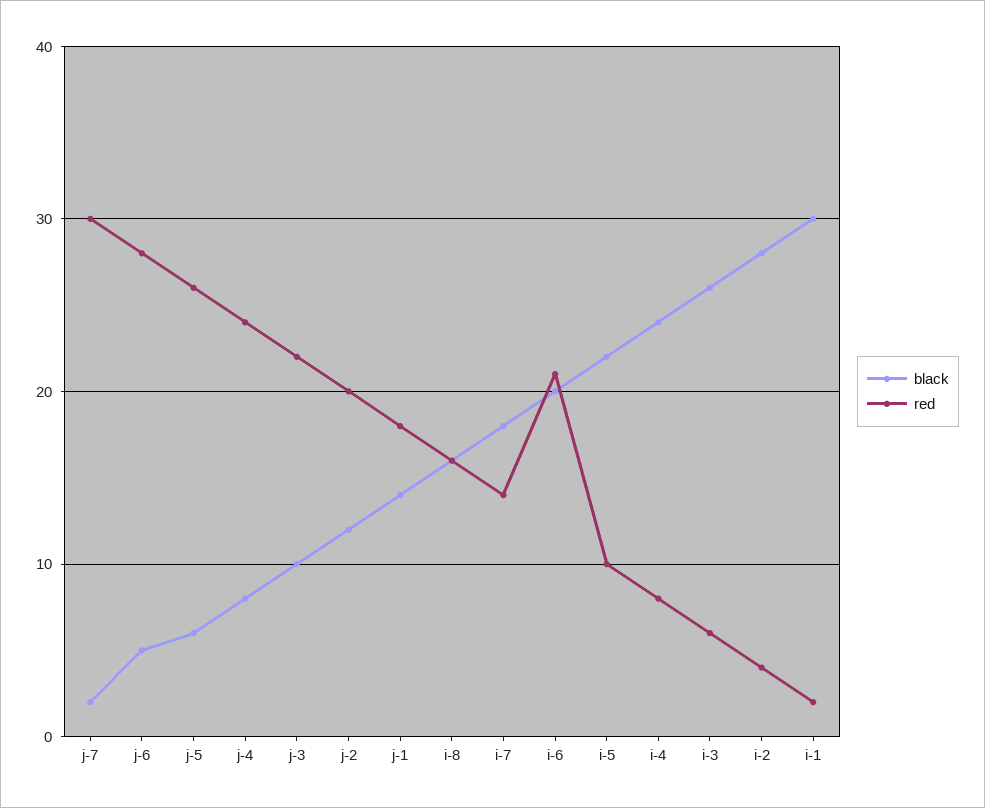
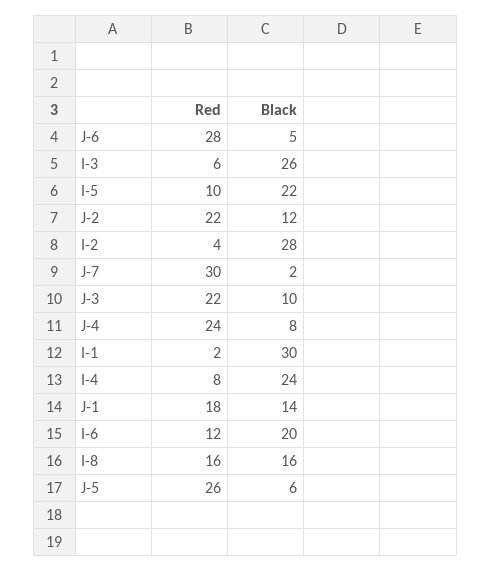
  {
    "black": {
      "j-7": 2,
      "j-6": 5,
      "j-5": 6,
      "j-4": 8,
      "j-3": 10,
      "j-2": 12,
      "j-1": 14,
      "i-8": 16,
-     "i-7": 18,
      "i-6": 20,
      "i-5": 22,
      "i-4": 24,
      "i-3": 26,
      "i-2": 28,
      "i-1": 30
    },
    "red": {
      "j-7": 30,
      "j-6": 28,
      "j-5": 26,
      "j-4": 24,
      "j-3": 22,
-     "j-2": 20,
+     "j-2": 22,
      "j-1": 18,
      "i-8": 16,
-     "i-7": 14,
-     "i-6": 21,
+     "i-6": 12,
      "i-5": 10,
      "i-4": 8,
      "i-3": 6,
      "i-2": 4,
      "i-1": 2
    }
  }

